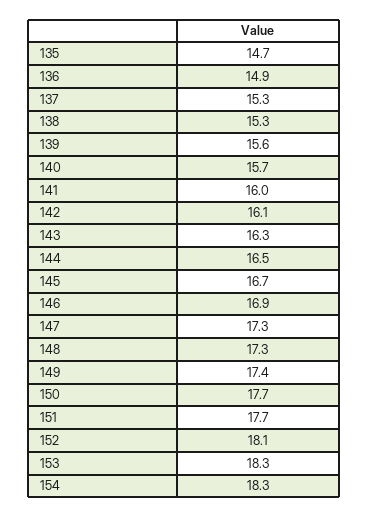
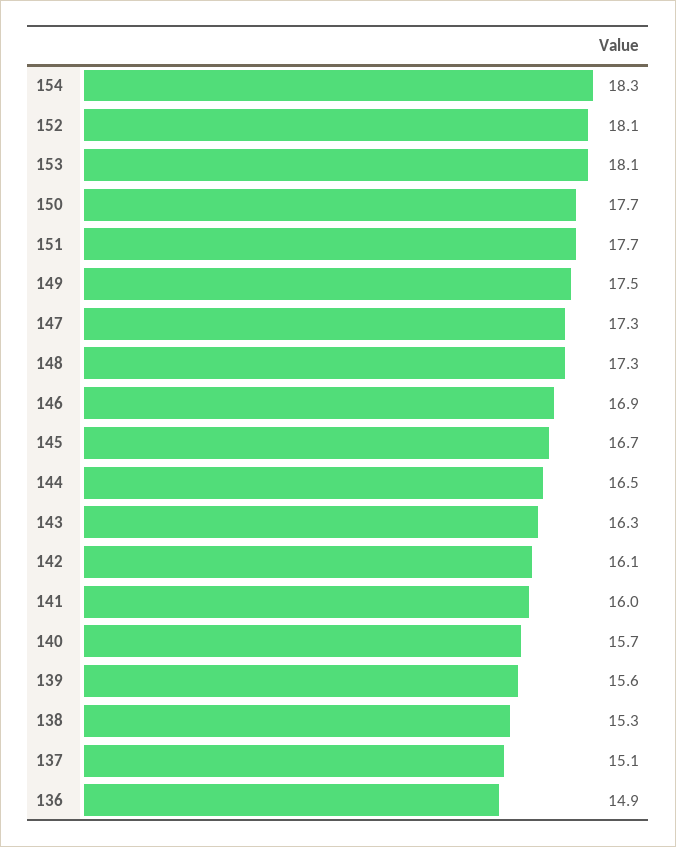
  {
-   "135": 14.7,
    "136": 14.9,
-   "137": 15.3,
+   "137": 15.1,
    "138": 15.3,
    "139": 15.6,
    "140": 15.7,
    "141": 16,
    "142": 16.1,
    "143": 16.3,
    "144": 16.5,
    "145": 16.7,
    "146": 16.9,
    "147": 17.3,
    "148": 17.3,
-   "149": 17.4,
+   "149": 17.5,
    "150": 17.7,
    "151": 17.7,
    "152": 18.1,
-   "153": 18.3,
+   "153": 18.1,
    "154": 18.3
  }

